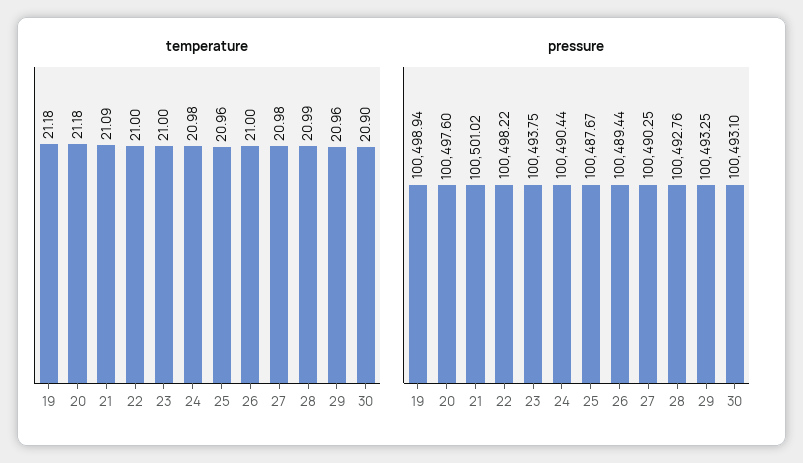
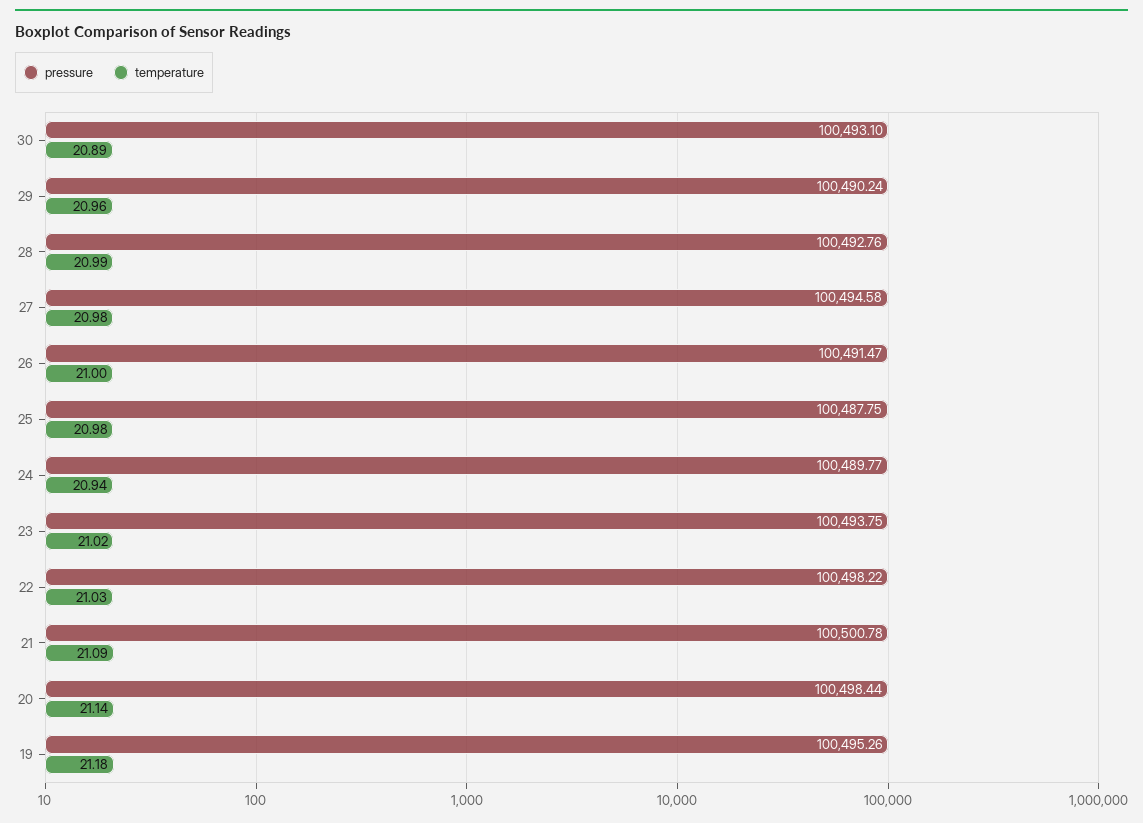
  {
    "temperature": {
      "19": 21.18,
-     "20": 21.18,
+     "20": 21.14,
      "21": 21.09,
-     "22": 21,
+     "22": 21.03,
-     "23": 21,
+     "23": 21.02,
-     "24": 20.98,
+     "24": 20.94,
-     "25": 20.96,
+     "25": 20.98,
      "26": 21,
      "27": 20.98,
      "28": 20.99,
      "29": 20.96,
-     "30": 20.9
+     "30": 20.89
    },
    "pressure": {
-     "19": 100498.94,
+     "19": 100495.26,
-     "20": 100497.6,
+     "20": 100498.44,
-     "21": 100501.02,
+     "21": 100500.78,
      "22": 100498.22,
      "23": 100493.75,
-     "24": 100490.44,
+     "24": 100489.77,
-     "25": 100487.67,
+     "25": 100487.75,
-     "26": 100489.44,
+     "26": 100491.47,
-     "27": 100490.25,
+     "27": 100494.58,
      "28": 100492.76,
-     "29": 100493.25,
+     "29": 100490.24,
      "30": 100493.1
    }
  }

